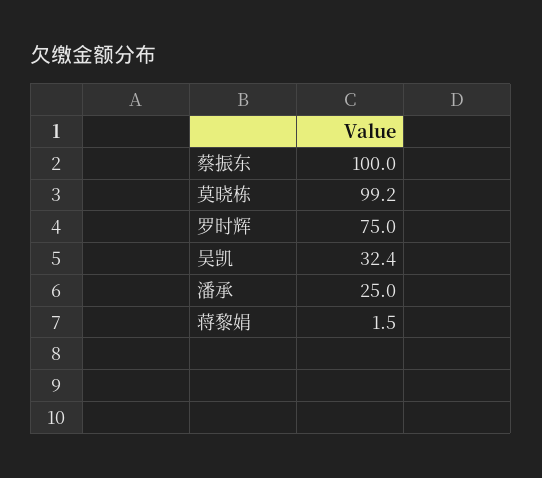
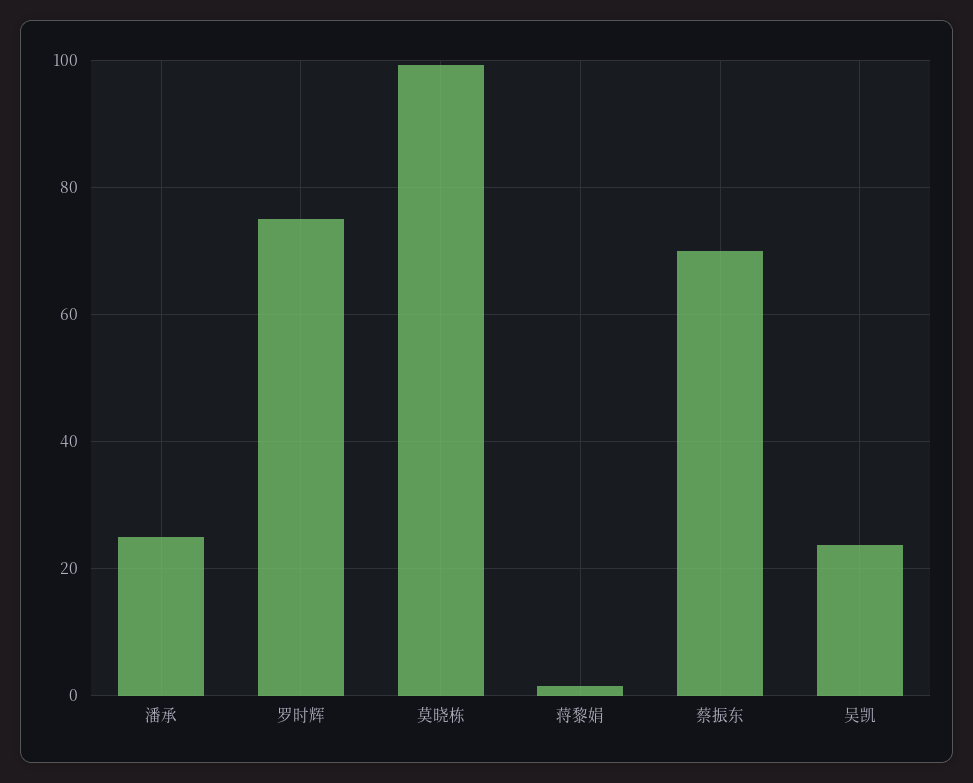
  {
-   "蔡振东": 100,
+   "蔡振东": 70,
    "莫晓栋": 99.2,
    "罗时辉": 75,
-   "吴凯": 32.4,
+   "吴凯": 24,
    "潘承": 25,
    "蒋黎娟": 1.5
  }

